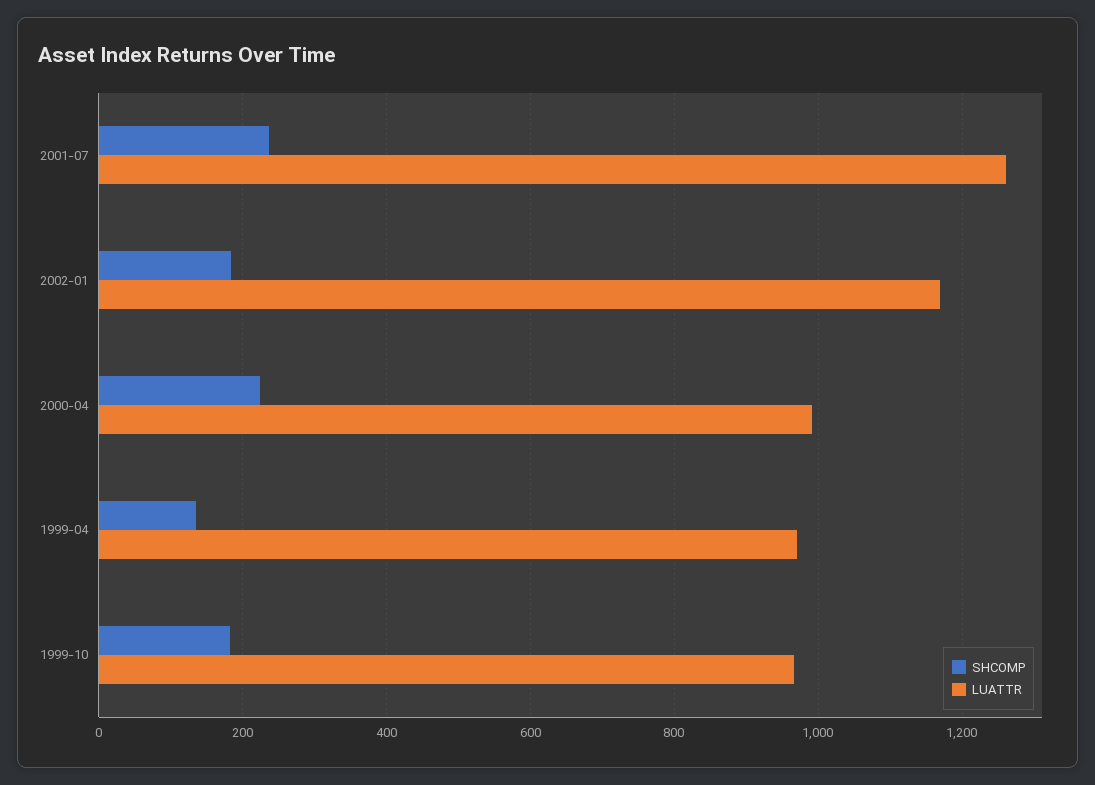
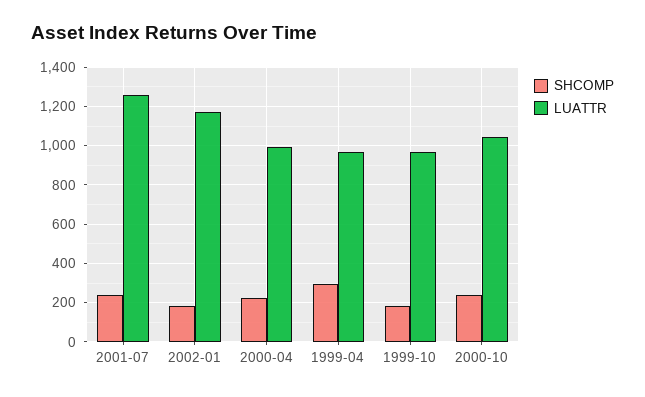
  {
    "SHCOMP": {
      "2001-07": 240,
      "2002-01": 180,
      "2000-04": 220,
-     "1999-04": 140,
+     "1999-04": 300,
-     "1999-10": 180
+     "1999-10": 180,
+     "2000-10": 250
    },
    "LUATTR": {
      "2001-07": 1260,
      "2002-01": 1160,
      "2000-04": 1000,
      "1999-04": 960,
-     "1999-10": 960
+     "1999-10": 960,
+     "2000-10": 1050
    }
  }

